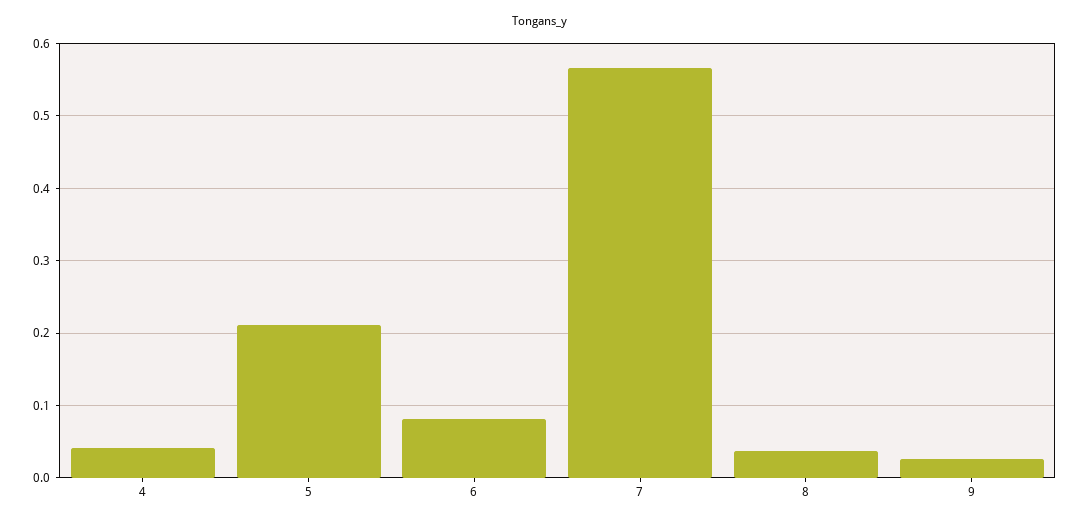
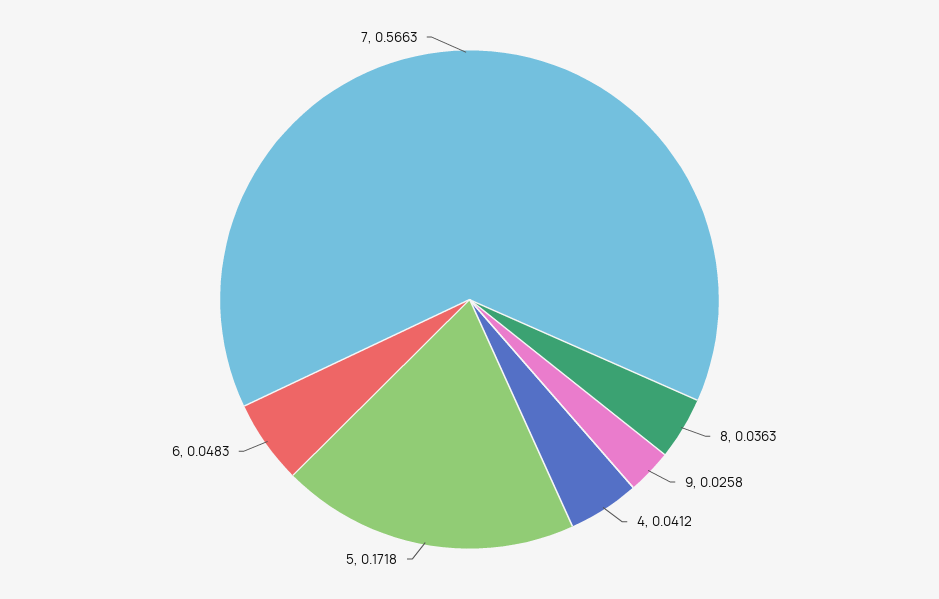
  {
    "4": 0.0412,
-   "5": 0.21,
+   "5": 0.1718,
-   "6": 0.08,
+   "6": 0.0483,
    "7": 0.5663,
    "8": 0.0363,
    "9": 0.0258
  }

